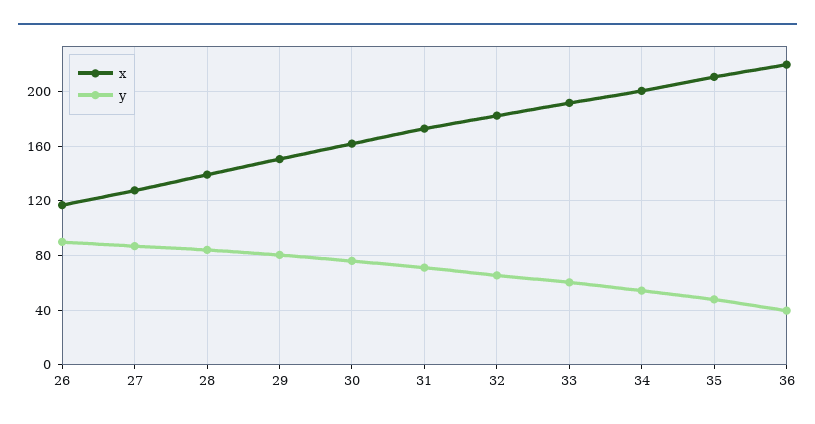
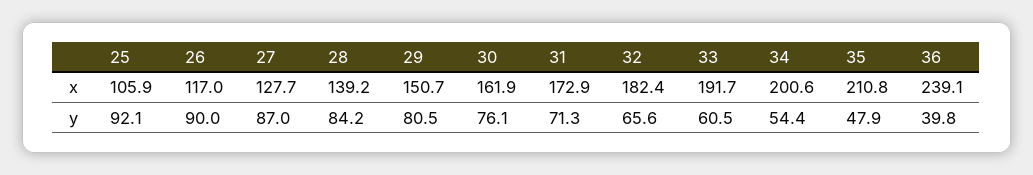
  {
    "x": {
      "26": 117,
      "27": 127.7,
      "28": 139.2,
      "29": 150.7,
      "30": 161.9,
      "31": 172.9,
      "32": 182.4,
      "33": 191.7,
      "34": 200.6,
      "35": 210.8,
-     "36": 220
+     "36": 239.1,
+     "25": 105.9
    },
    "y": {
      "26": 90,
      "27": 87,
      "28": 84.2,
      "29": 80.5,
      "30": 76.1,
      "31": 71.3,
      "32": 65.6,
      "33": 60.5,
      "34": 54.4,
      "35": 47.9,
-     "36": 39.8
+     "36": 39.8,
+     "25": 92.1
    }
  }

